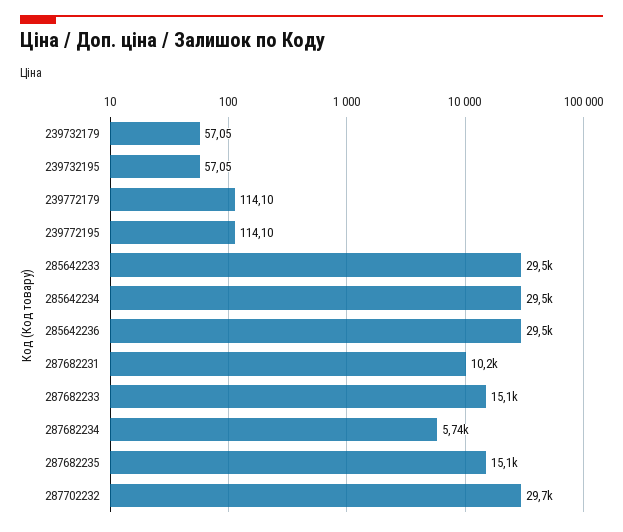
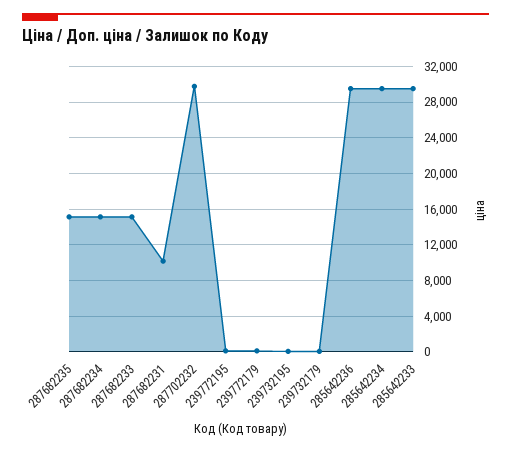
  {
    "239732179": 57.05,
    "239732195": 57.05,
    "239772179": 114.1,
    "239772195": 114.1,
    "285642233": 29500,
    "285642234": 29500,
    "285642236": 29500,
    "287682231": 10200,
    "287682233": 15100,
-   "287682234": 5740,
+   "287682234": 15000,
    "287682235": 15100,
    "287702232": 29700
  }

